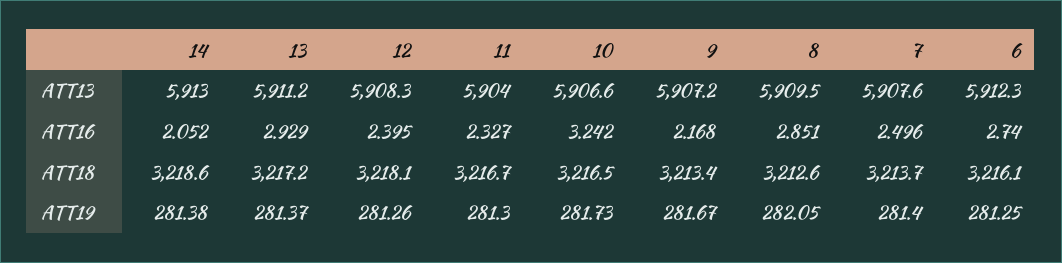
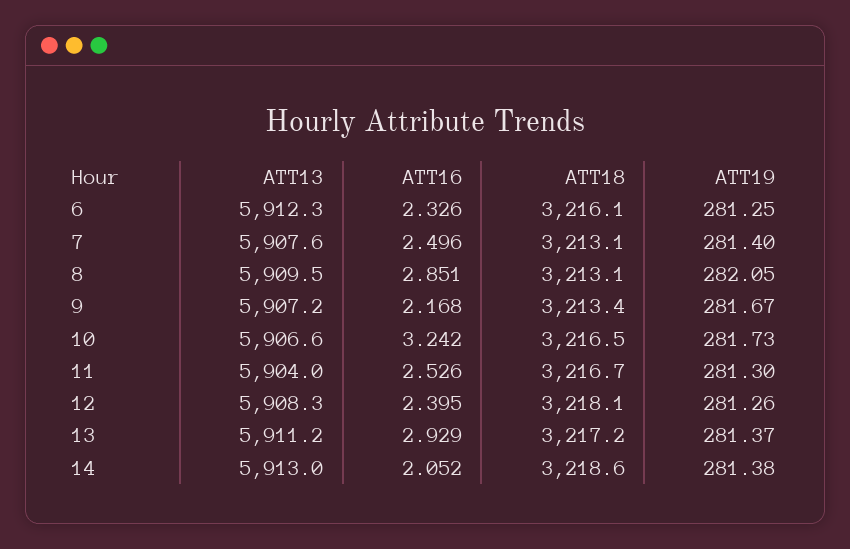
  {
    "14": {
      "ATT13": 5913,
      "ATT16": 2.052,
      "ATT18": 3218.6,
      "ATT19": 281.38
    },
    "13": {
      "ATT13": 5911.2,
      "ATT16": 2.929,
      "ATT18": 3217.2,
      "ATT19": 281.37
    },
    "12": {
      "ATT13": 5908.3,
      "ATT16": 2.395,
      "ATT18": 3218.1,
      "ATT19": 281.26
    },
    "11": {
      "ATT13": 5904,
-     "ATT16": 2.327,
+     "ATT16": 2.526,
      "ATT18": 3216.7,
      "ATT19": 281.3
    },
    "10": {
      "ATT13": 5906.6,
      "ATT16": 3.242,
      "ATT18": 3216.5,
      "ATT19": 281.73
    },
    "9": {
      "ATT13": 5907.2,
      "ATT16": 2.168,
      "ATT18": 3213.4,
      "ATT19": 281.67
    },
    "8": {
      "ATT13": 5909.5,
      "ATT16": 2.851,
-     "ATT18": 3212.6,
+     "ATT18": 3213.1,
      "ATT19": 282.05
    },
    "7": {
      "ATT13": 5907.6,
      "ATT16": 2.496,
-     "ATT18": 3213.7,
+     "ATT18": 3213.1,
      "ATT19": 281.4
    },
    "6": {
      "ATT13": 5912.3,
-     "ATT16": 2.74,
+     "ATT16": 2.326,
      "ATT18": 3216.1,
      "ATT19": 281.25
    }
  }

